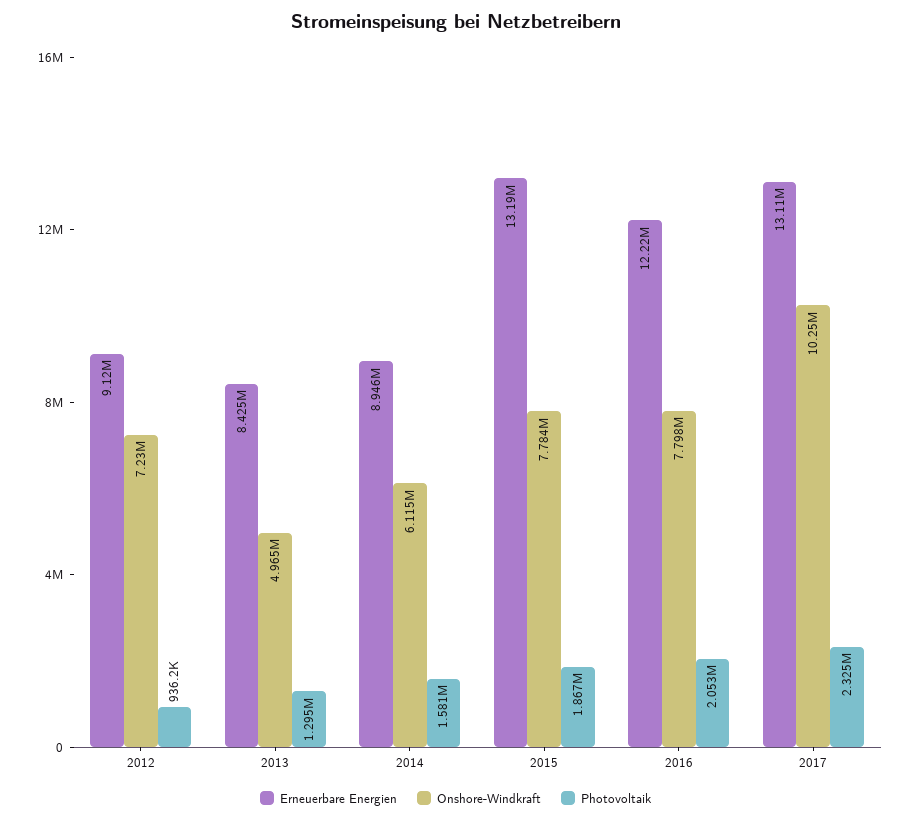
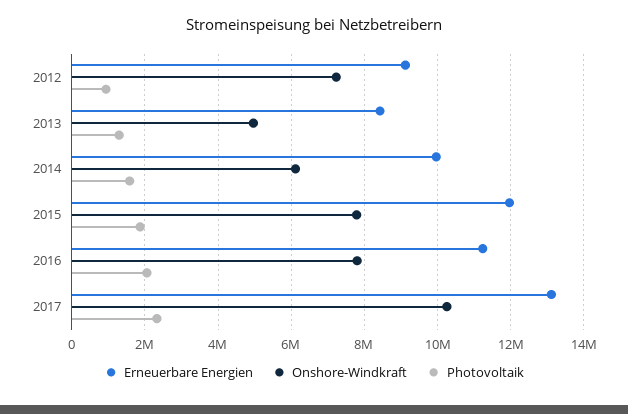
  {
    "Erneuerbare Energien": {
      "2012": 9120000,
      "2013": 8425000,
-     "2014": 8946000,
+     "2014": 10000000,
-     "2015": 13190000,
+     "2015": 12000000,
-     "2016": 12220000,
+     "2016": 11200000,
      "2017": 13110000
    },
    "Onshore-Windkraft": {
      "2012": 7230000,
      "2013": 4965000,
      "2014": 6115000,
      "2015": 7784000,
      "2016": 7798000,
      "2017": 10250000
    },
    "Photovoltaik": {
      "2012": 936200,
      "2013": 1295000,
      "2014": 1581000,
      "2015": 1867000,
      "2016": 2053000,
      "2017": 2325000
    }
  }

